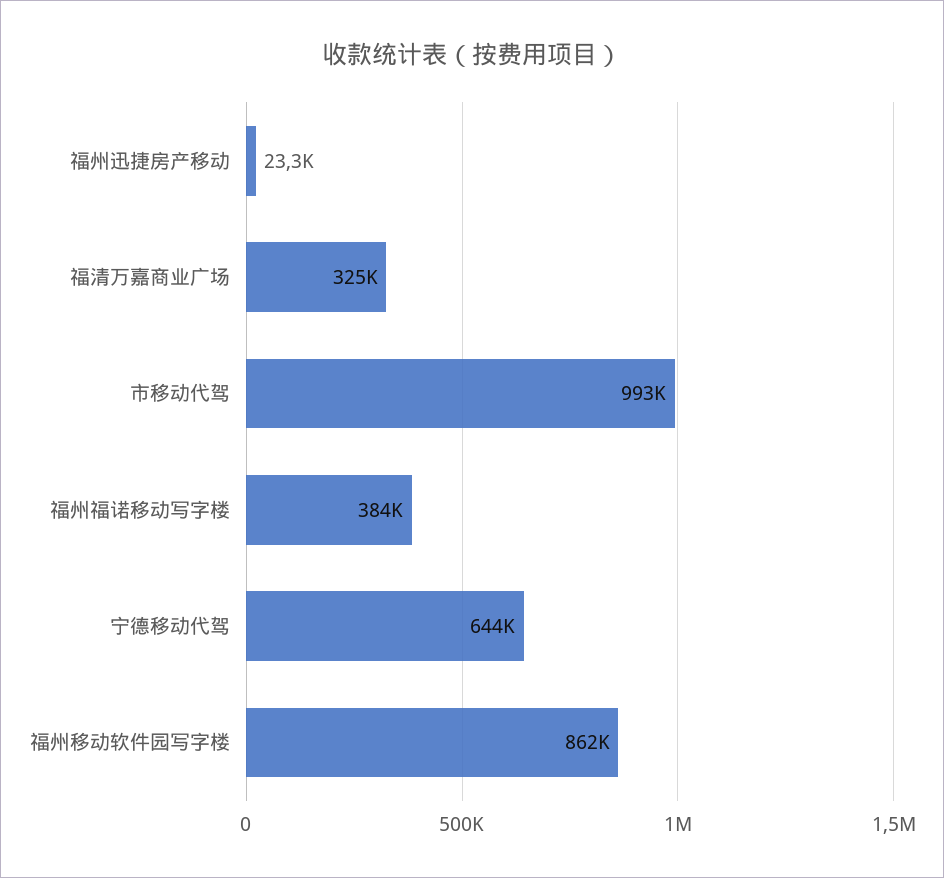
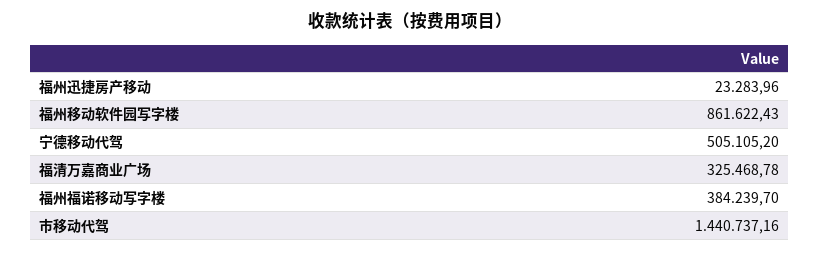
  {
    "福州迅捷房产移动": 23283.96,
    "福清万嘉商业广场": 325468.78,
-   "市移动代驾": 993000,
+   "市移动代驾": 1440737.16,
    "福州福诺移动写字楼": 384239.7,
-   "宁德移动代驾": 644000,
+   "宁德移动代驾": 505105.2,
    "福州移动软件园写字楼": 861622.43
  }

